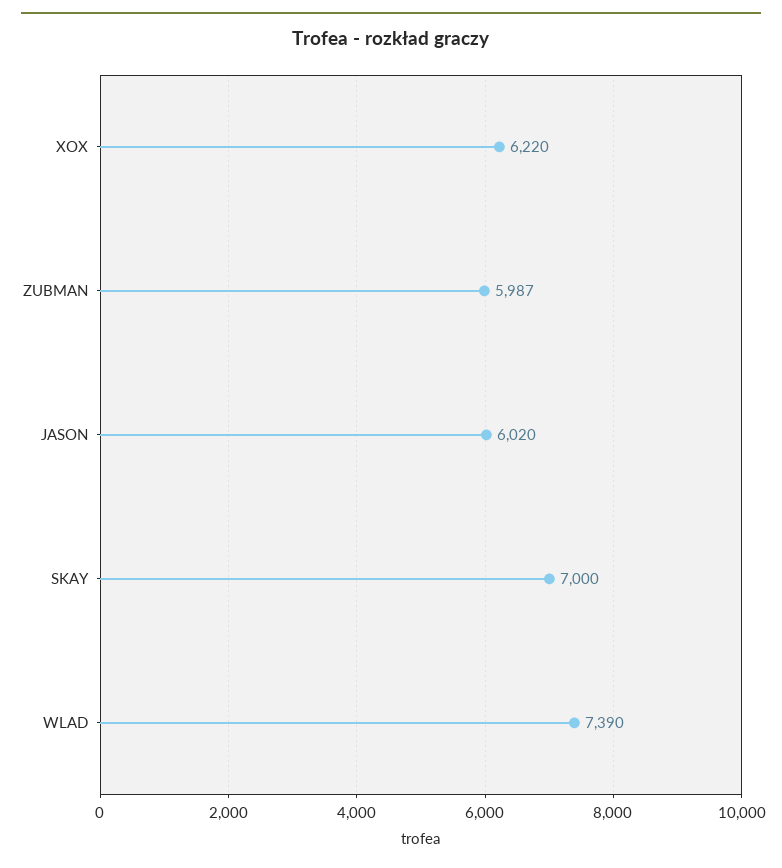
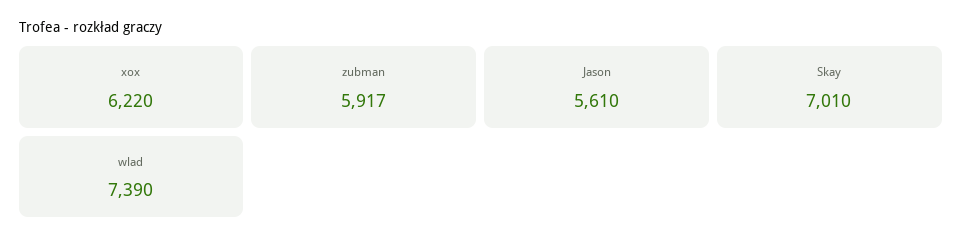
  {
    "ХОХ": 6220,
-   "ZUBMAN": 5987,
+   "ZUBMAN": 5917,
-   "JASON": 6020,
+   "JASON": 5610,
-   "SKAY": 7000,
+   "SKAY": 7010,
    "WLAD": 7390
  }

